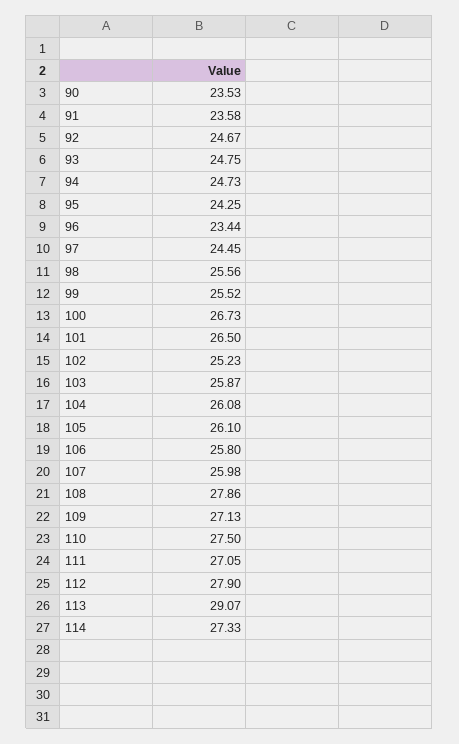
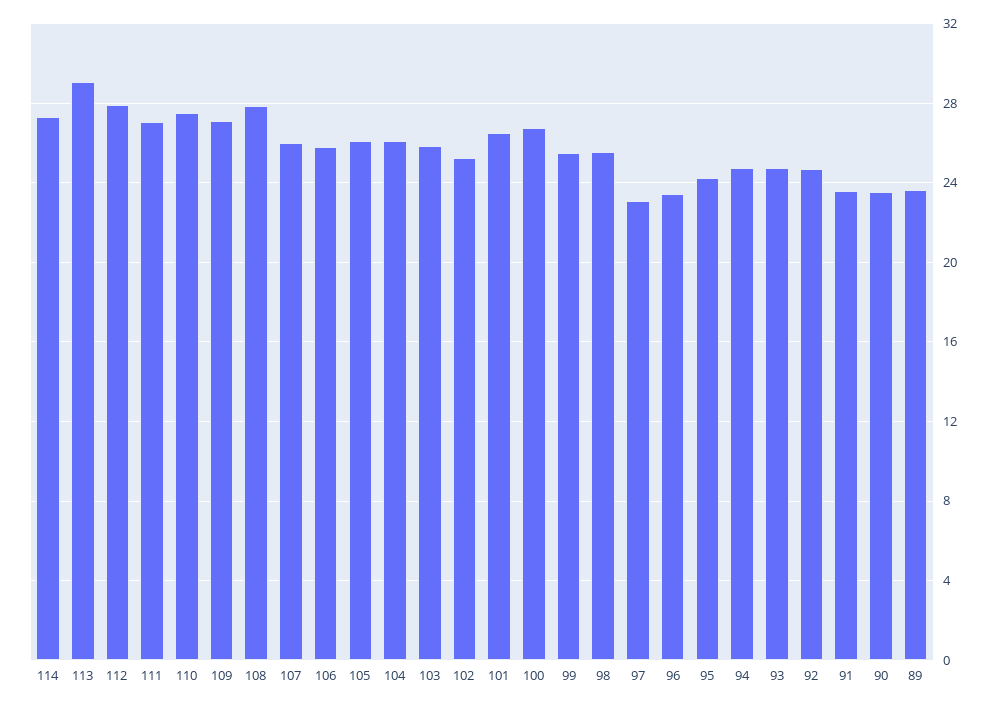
  {
    "90": 23.53,
    "91": 23.58,
    "92": 24.67,
    "93": 24.75,
    "94": 24.73,
    "95": 24.25,
    "96": 23.44,
-   "97": 24.45,
+   "97": 23,
    "98": 25.56,
    "99": 25.52,
    "100": 26.73,
    "101": 26.5,
    "102": 25.23,
    "103": 25.87,
    "104": 26.08,
    "105": 26.1,
    "106": 25.8,
    "107": 25.98,
    "108": 27.86,
    "109": 27.13,
    "110": 27.5,
    "111": 27.05,
    "112": 27.9,
    "113": 29.07,
-   "114": 27.33
+   "114": 27.33,
+   "89": 23.5
  }

